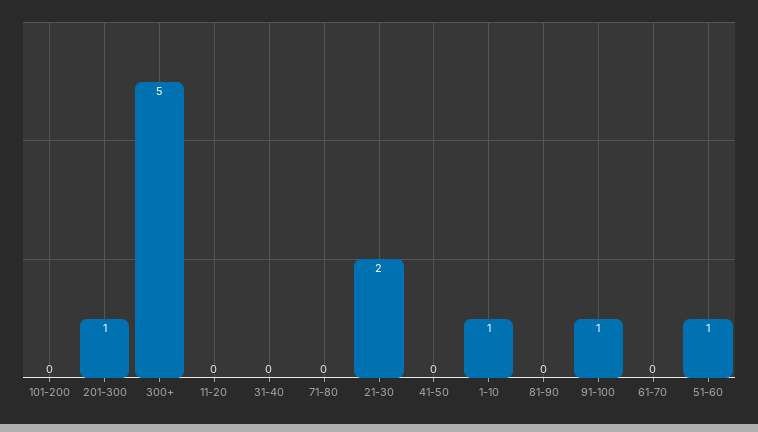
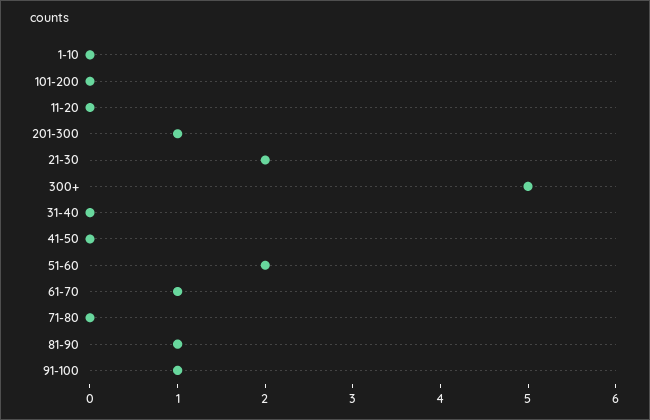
  {
    "101-200": 0,
    "201-300": 1,
    "300+": 5,
    "11-20": 0,
    "31-40": 0,
    "71-80": 0,
    "21-30": 2,
    "41-50": 0,
-   "1-10": 1,
+   "1-10": 0,
-   "81-90": 0,
+   "81-90": 1,
    "91-100": 1,
-   "61-70": 0,
+   "61-70": 1,
-   "51-60": 1
+   "51-60": 2
  }

